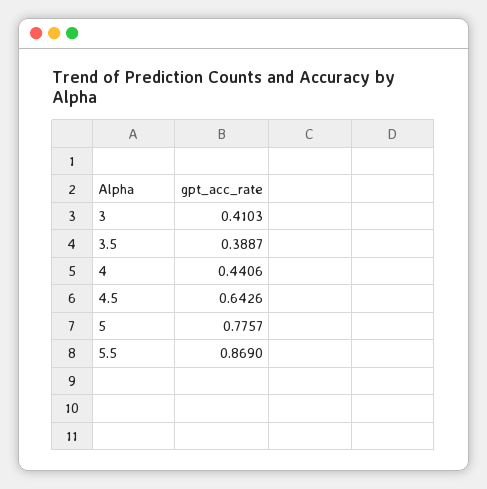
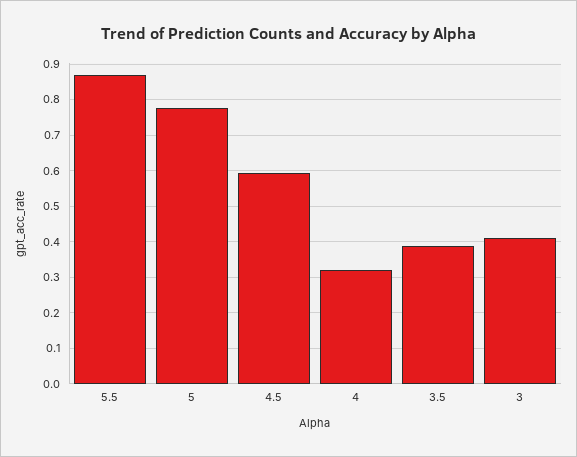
  {
    "3": 0.4103,
    "3.5": 0.3887,
-   "4": 0.4406,
+   "4": 0.32,
-   "4.5": 0.6426,
+   "4.5": 0.6,
    "5": 0.7757,
    "5.5": 0.869
  }

